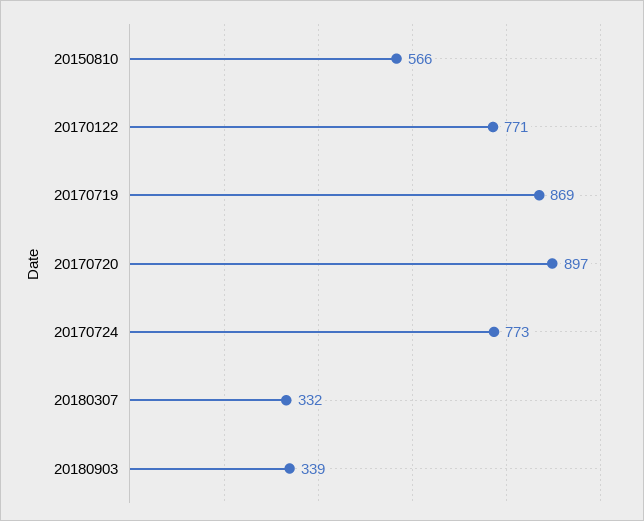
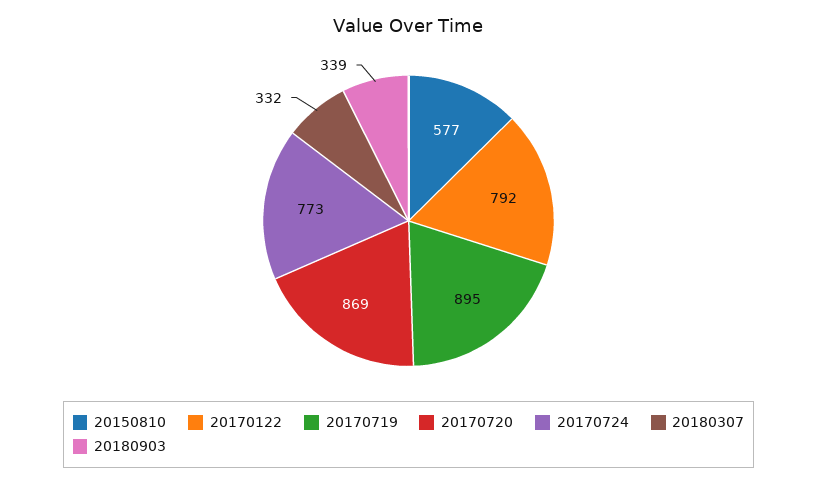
  {
-   "20150810": 566,
+   "20150810": 577,
-   "20170122": 771,
+   "20170122": 792,
-   "20170719": 869,
+   "20170719": 895,
-   "20170720": 897,
+   "20170720": 869,
    "20170724": 773,
    "20180307": 332,
    "20180903": 339
  }

